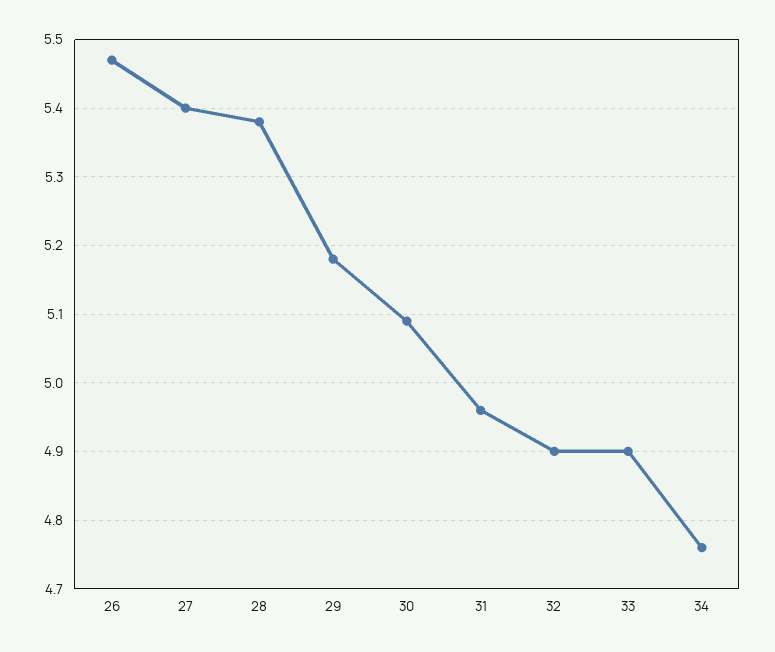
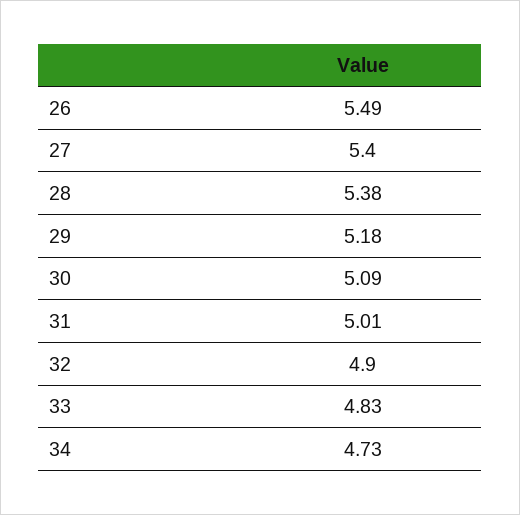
  {
-   "26": 5.47,
+   "26": 5.49,
    "27": 5.4,
    "28": 5.38,
    "29": 5.18,
    "30": 5.09,
-   "31": 4.96,
+   "31": 5.01,
    "32": 4.9,
-   "33": 4.9,
+   "33": 4.83,
-   "34": 4.76
+   "34": 4.73
  }

